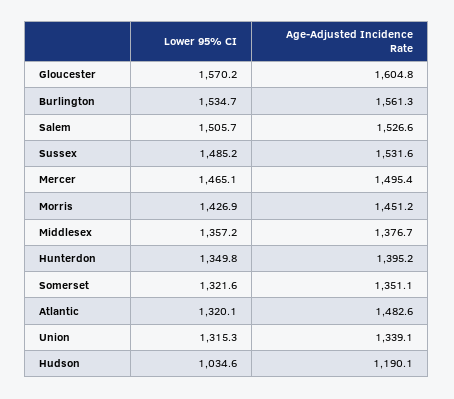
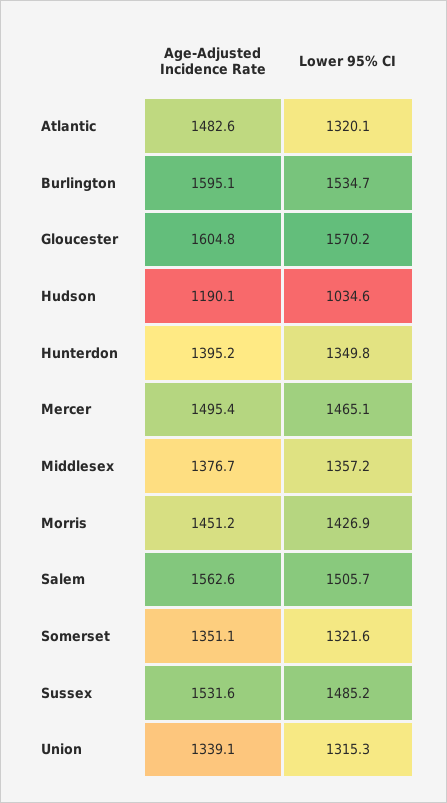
  {
    "Lower 95% CI": {
      "Gloucester": 1570.2,
      "Burlington": 1534.7,
      "Salem": 1505.7,
      "Sussex": 1485.2,
      "Mercer": 1465.1,
      "Morris": 1426.9,
      "Middlesex": 1357.2,
      "Hunterdon": 1349.8,
      "Somerset": 1321.6,
      "Atlantic": 1320.1,
      "Union": 1315.3,
      "Hudson": 1034.6
    },
    "Age-Adjusted Incidence Rate": {
      "Gloucester": 1604.8,
-     "Burlington": 1561.3,
+     "Burlington": 1595.1,
-     "Salem": 1526.6,
+     "Salem": 1562.6,
      "Sussex": 1531.6,
      "Mercer": 1495.4,
      "Morris": 1451.2,
      "Middlesex": 1376.7,
      "Hunterdon": 1395.2,
      "Somerset": 1351.1,
      "Atlantic": 1482.6,
      "Union": 1339.1,
      "Hudson": 1190.1
    }
  }

